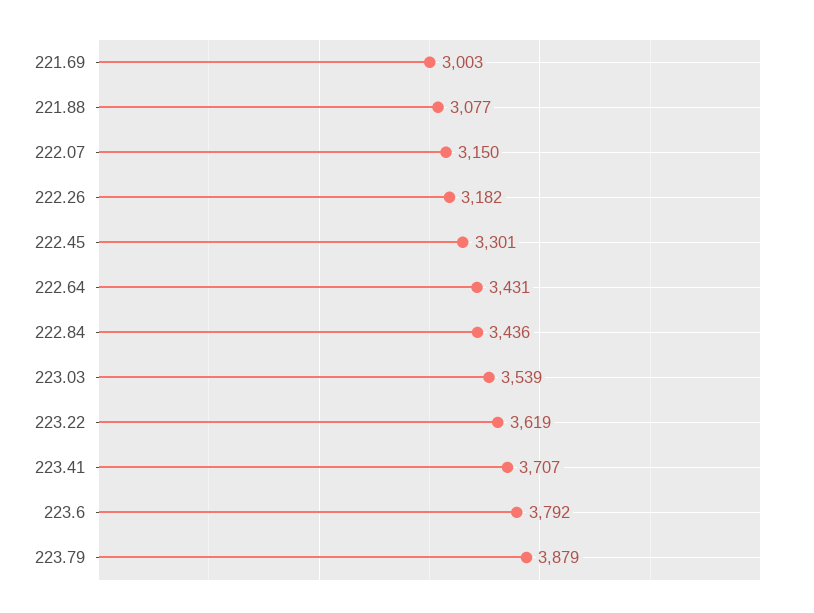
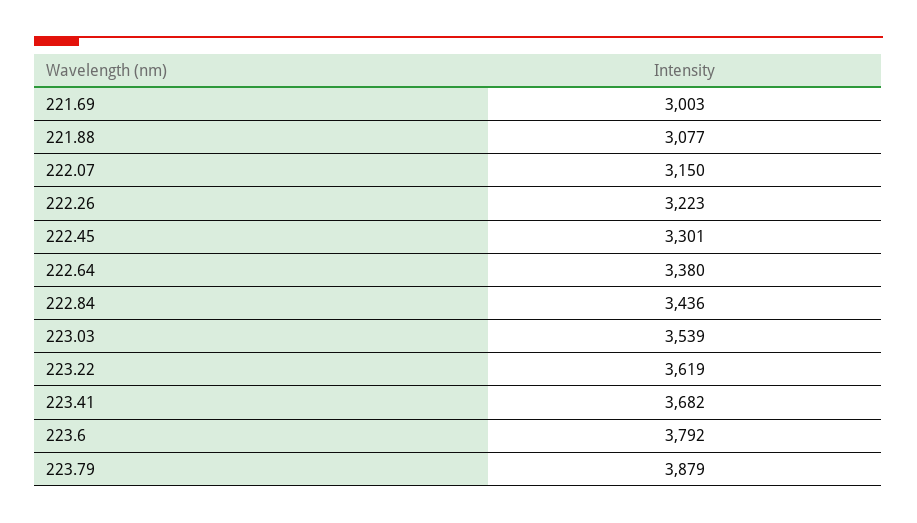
  {
    "221.69": 3003,
    "221.88": 3077,
    "222.07": 3150,
-   "222.26": 3182,
+   "222.26": 3223,
    "222.45": 3301,
-   "222.64": 3431,
+   "222.64": 3380,
    "222.84": 3436,
    "223.03": 3539,
    "223.22": 3619,
-   "223.41": 3707,
+   "223.41": 3682,
    "223.6": 3792,
    "223.79": 3879
  }

